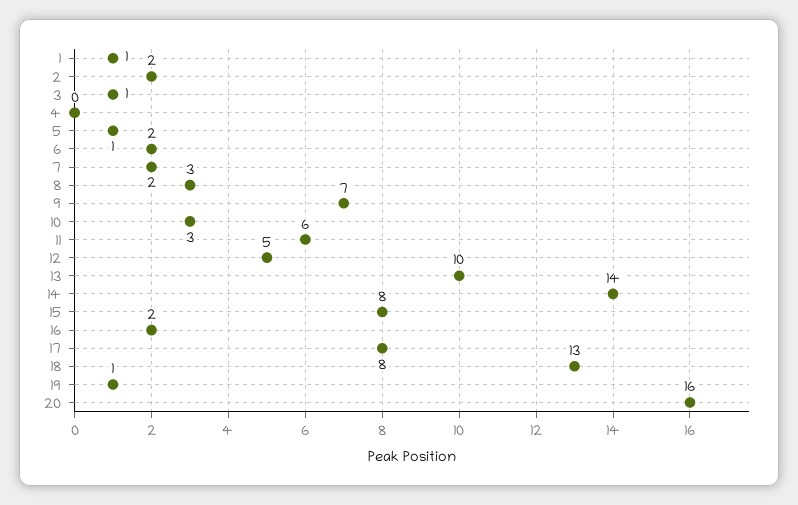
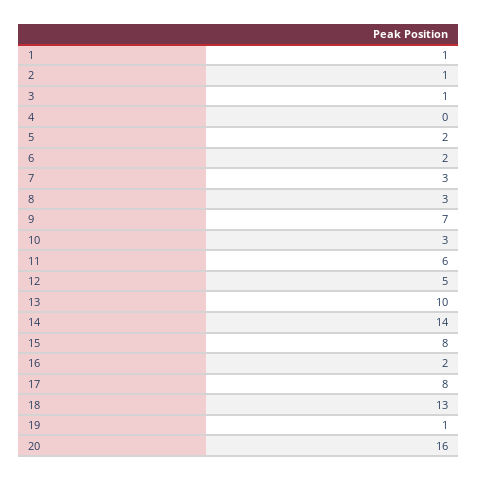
  {
    "1": 1,
-   "2": 2,
+   "2": 1,
    "3": 1,
    "4": 0,
-   "5": 1,
+   "5": 2,
    "6": 2,
-   "7": 2,
+   "7": 3,
    "8": 3,
    "9": 7,
    "10": 3,
    "11": 6,
    "12": 5,
    "13": 10,
    "14": 14,
    "15": 8,
    "16": 2,
    "17": 8,
    "18": 13,
    "19": 1,
    "20": 16
  }

